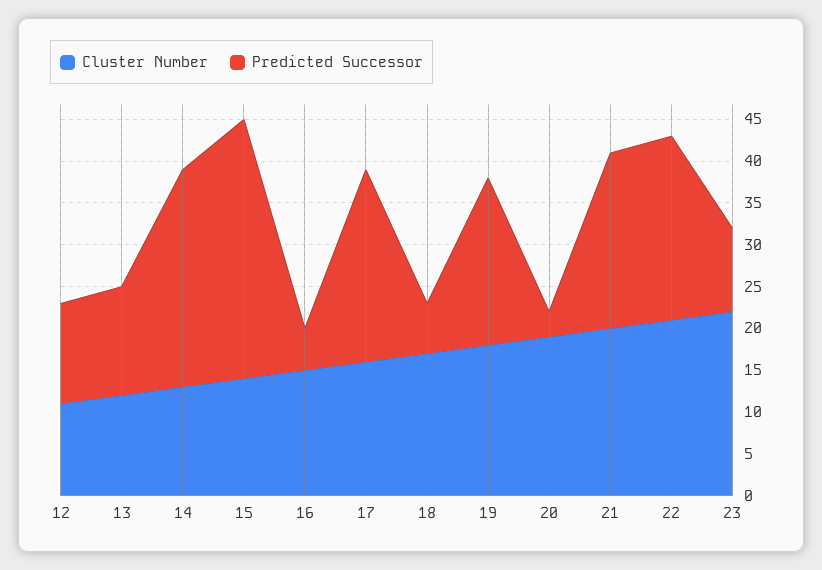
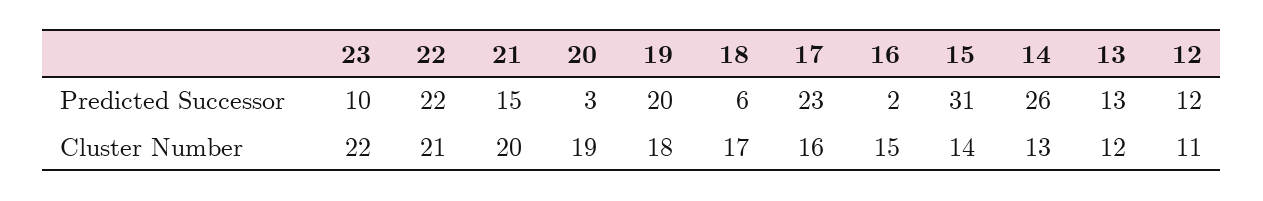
  {
    "Cluster Number": {
      "12": 11,
      "13": 12,
      "14": 13,
      "15": 14,
      "16": 15,
      "17": 16,
      "18": 17,
      "19": 18,
      "20": 19,
      "21": 20,
      "22": 21,
      "23": 22
    },
    "Predicted Successor": {
      "12": 12,
      "13": 13,
      "14": 26,
      "15": 31,
-     "16": 5,
+     "16": 2,
      "17": 23,
      "18": 6,
      "19": 20,
      "20": 3,
-     "21": 21,
+     "21": 15,
      "22": 22,
      "23": 10
    }
  }

